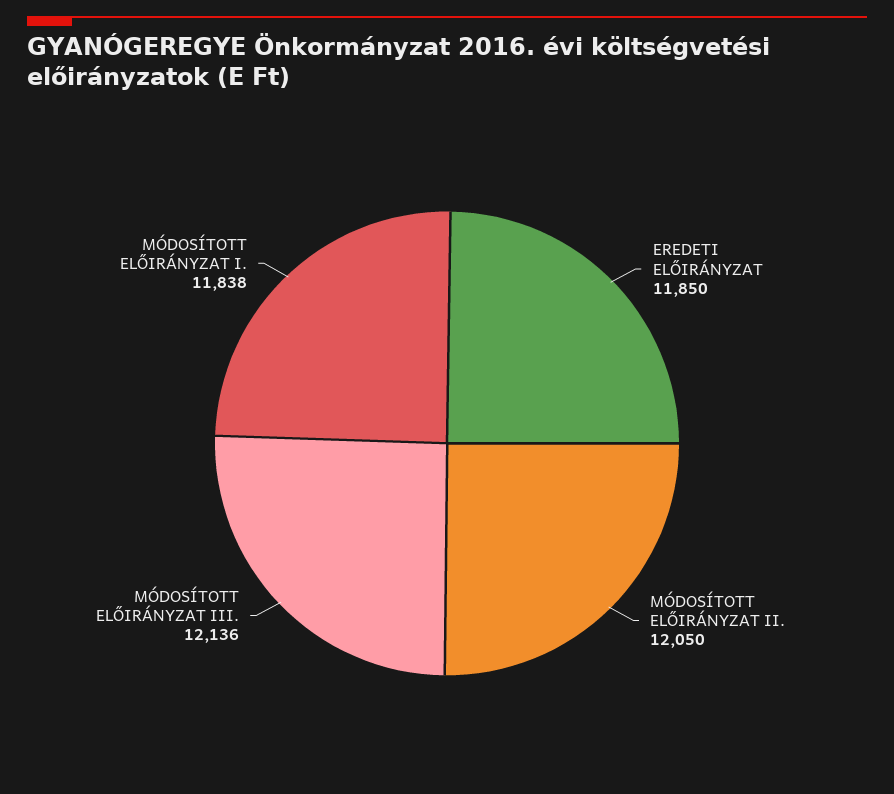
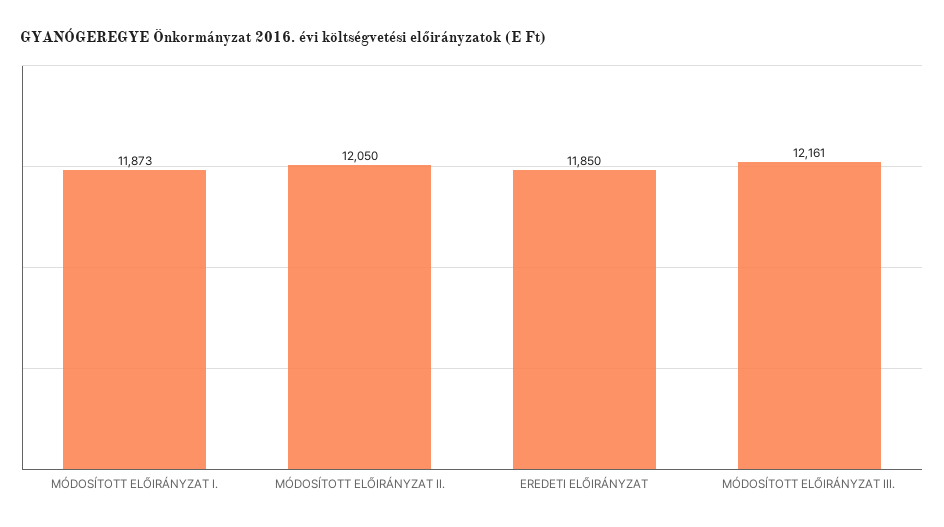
  {
    "EREDETI ELŐIRÁNYZAT": 11850,
    "MÓDOSÍTOTT ELŐIRÁNYZAT II.": 12050,
-   "MÓDOSÍTOTT ELŐIRÁNYZAT III.": 12136,
+   "MÓDOSÍTOTT ELŐIRÁNYZAT III.": 12161,
-   "MÓDOSÍTOTT ELŐIRÁNYZAT I.": 11838
+   "MÓDOSÍTOTT ELŐIRÁNYZAT I.": 11873
  }

